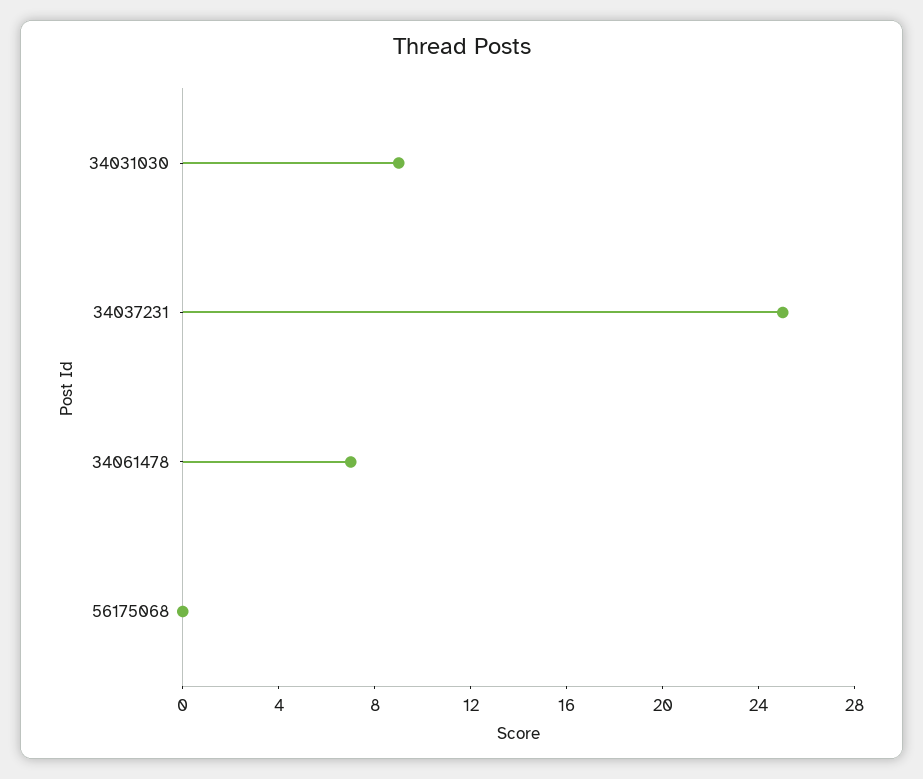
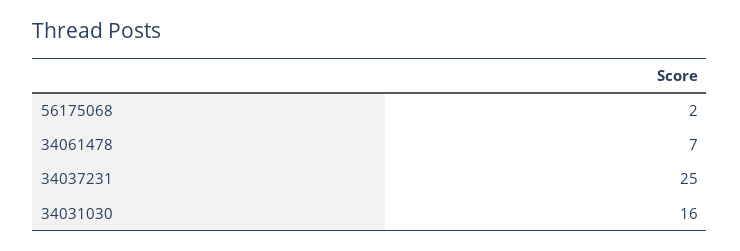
  {
-   "34031030": 9,
+   "34031030": 16,
    "34037231": 25,
    "34061478": 7,
-   "56175068": 0
+   "56175068": 2
  }

